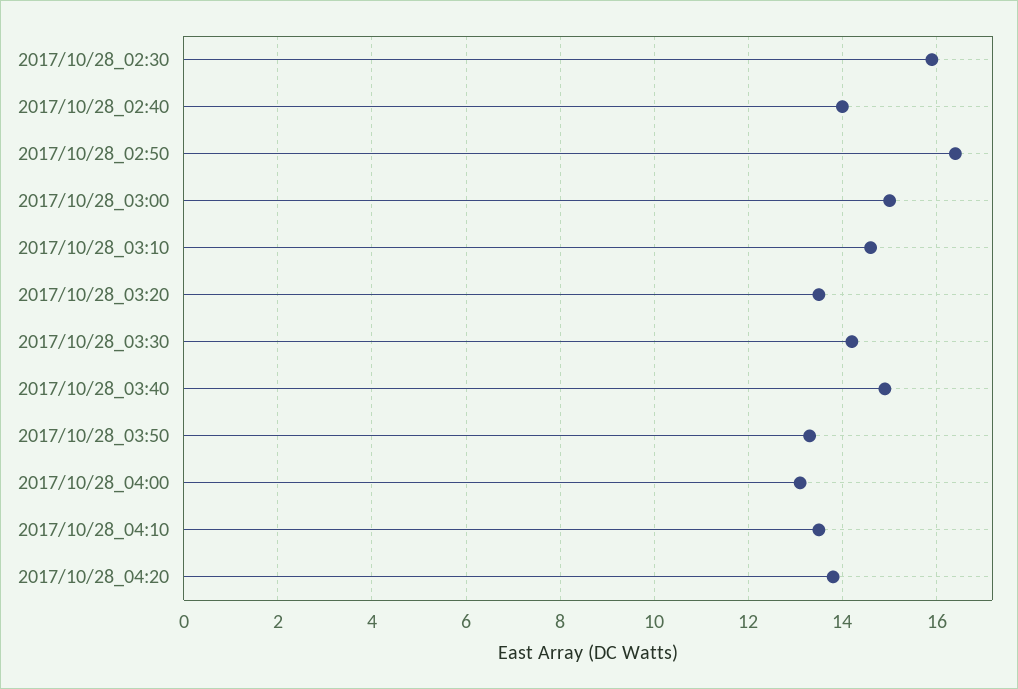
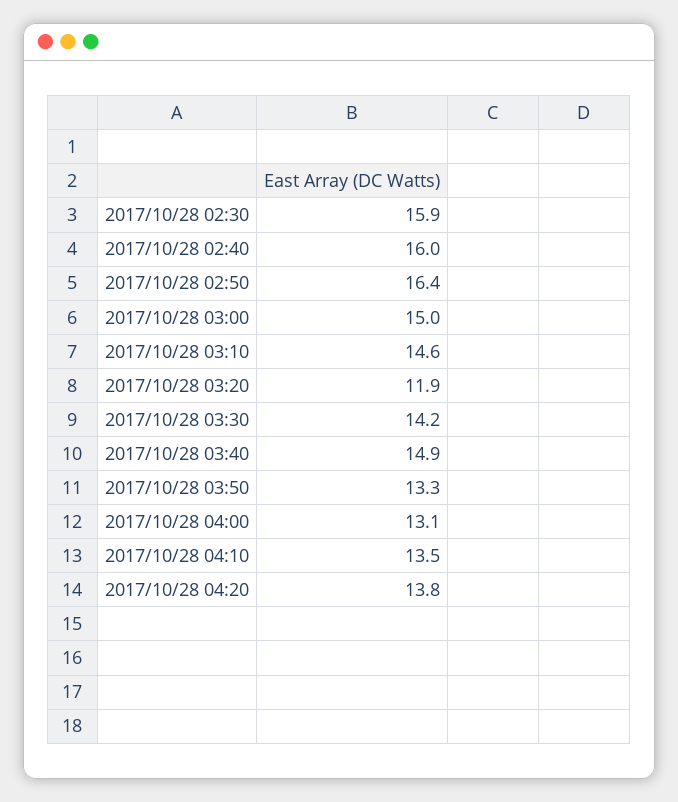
  {
    "2017/10/28_02:30": 15.9,
-   "2017/10/28_02:40": 14,
+   "2017/10/28_02:40": 16,
    "2017/10/28_02:50": 16.4,
    "2017/10/28_03:00": 15,
    "2017/10/28_03:10": 14.6,
-   "2017/10/28_03:20": 13.5,
+   "2017/10/28_03:20": 11.9,
    "2017/10/28_03:30": 14.2,
    "2017/10/28_03:40": 14.9,
    "2017/10/28_03:50": 13.3,
    "2017/10/28_04:00": 13.1,
    "2017/10/28_04:10": 13.5,
    "2017/10/28_04:20": 13.8
  }

